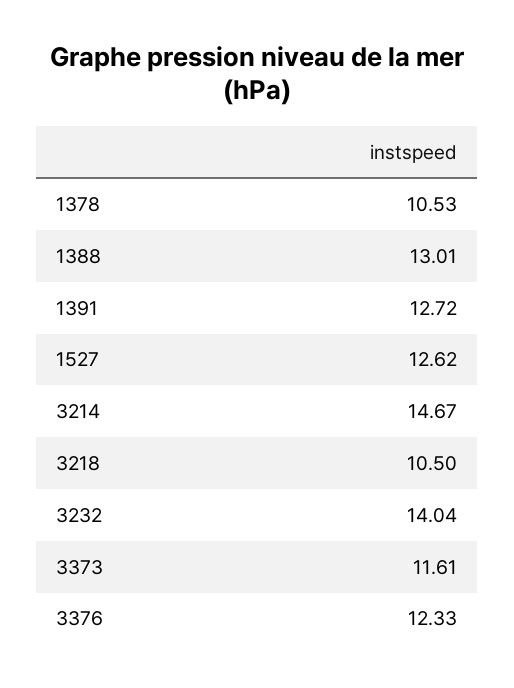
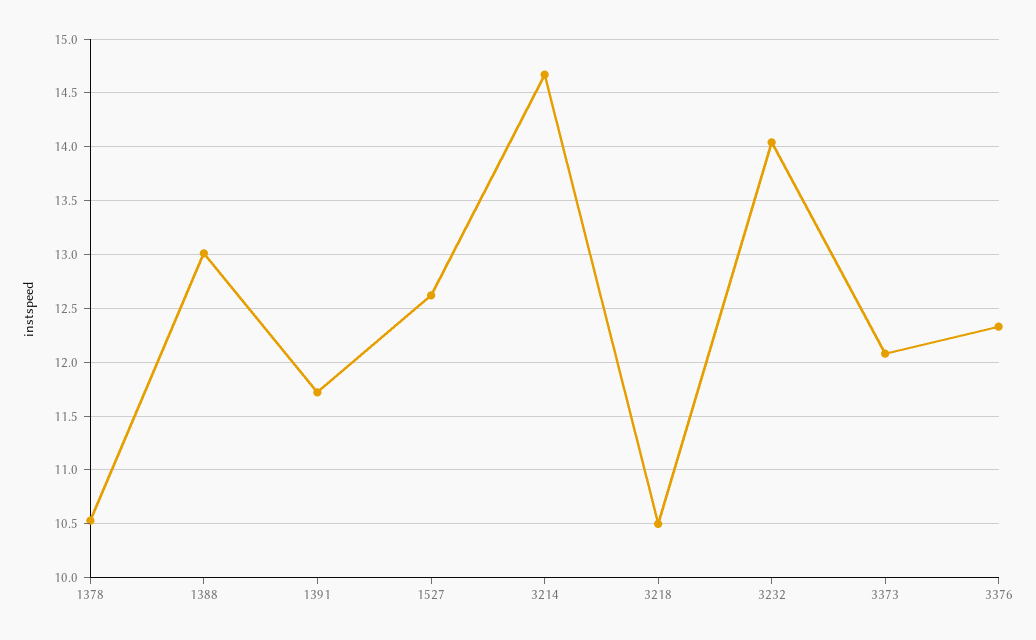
  {
    "1378": 10.53,
    "1388": 13.01,
-   "1391": 12.72,
+   "1391": 11.7,
    "1527": 12.62,
    "3214": 14.67,
    "3218": 10.5,
    "3232": 14.04,
-   "3373": 11.61,
+   "3373": 12.1,
    "3376": 12.33
  }

